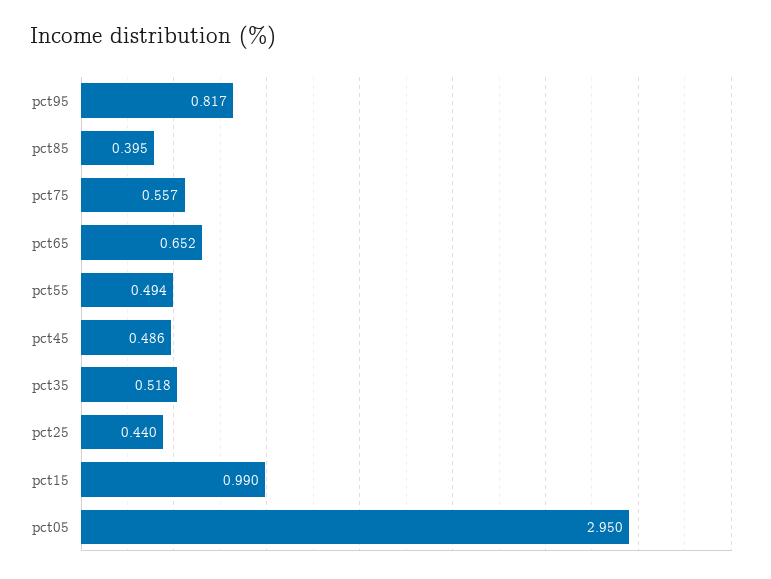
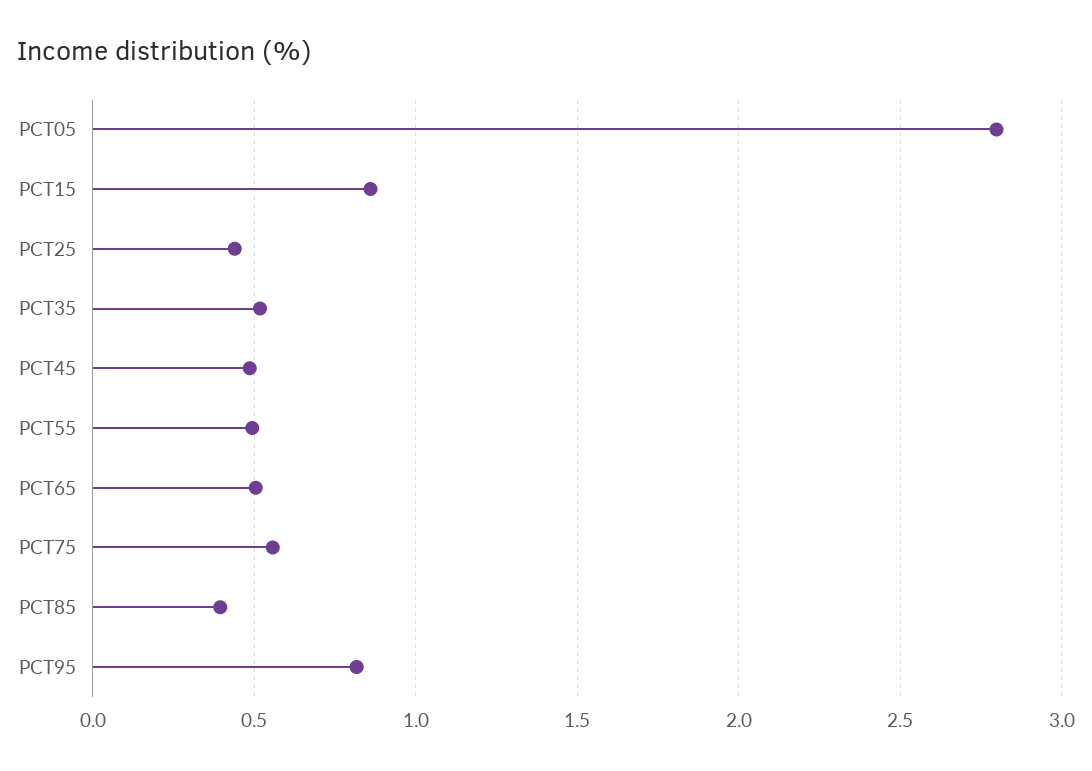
  {
    "pct95": 0.817,
    "pct85": 0.395,
    "pct75": 0.557,
-   "pct65": 0.652,
+   "pct65": 0.5,
    "pct55": 0.494,
    "pct45": 0.486,
    "pct35": 0.518,
    "pct25": 0.44,
-   "pct15": 0.99,
+   "pct15": 0.85,
-   "pct05": 2.95
+   "pct05": 2.8
  }

